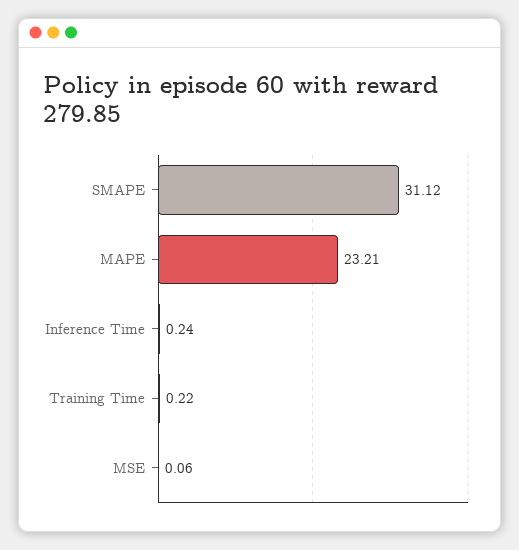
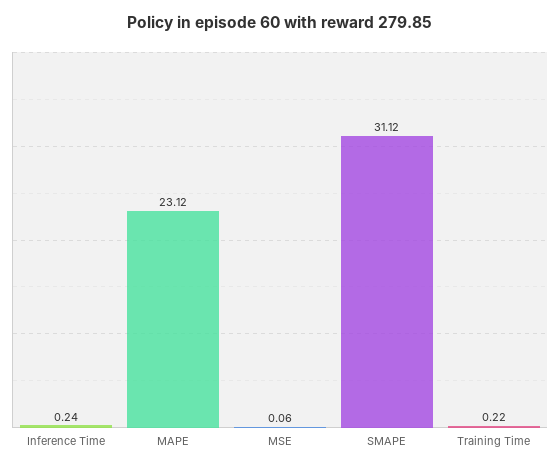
  {
    "SMAPE": 31.12,
-   "MAPE": 23.21,
+   "MAPE": 23.12,
    "Inference Time": 0.24,
    "Training Time": 0.22,
    "MSE": 0.06
  }

